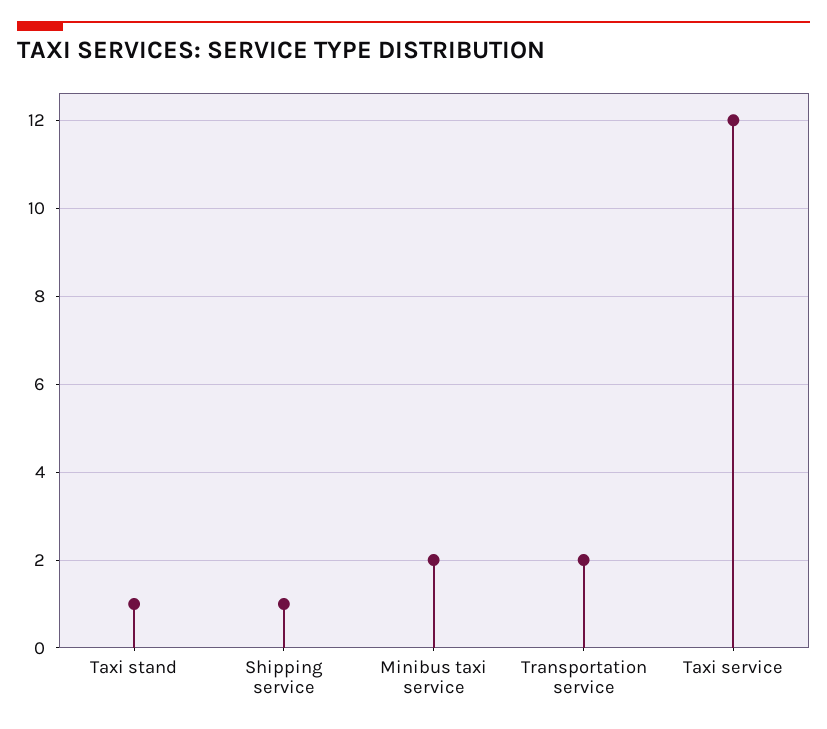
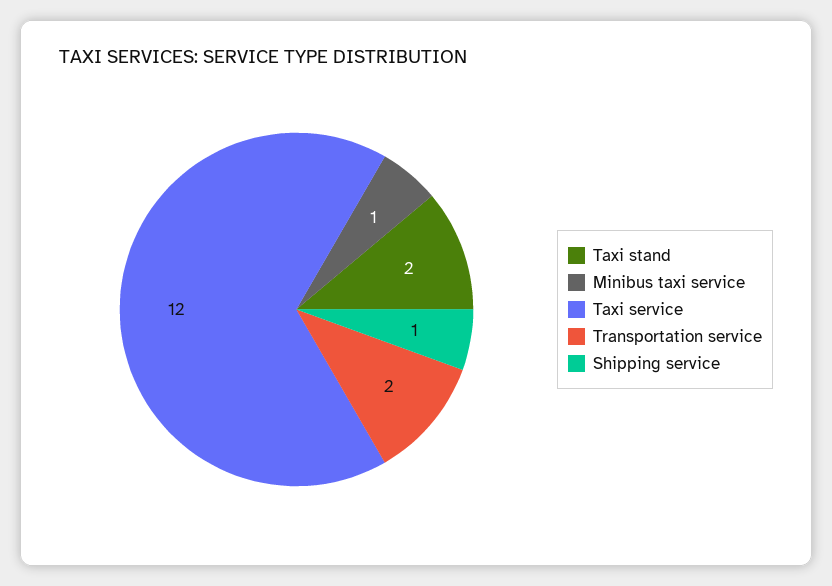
  {
-   "Taxi stand": 1,
+   "Taxi stand": 2,
    "Shipping service": 1,
-   "Minibus taxi service": 2,
+   "Minibus taxi service": 1,
    "Transportation service": 2,
    "Taxi service": 12
  }

